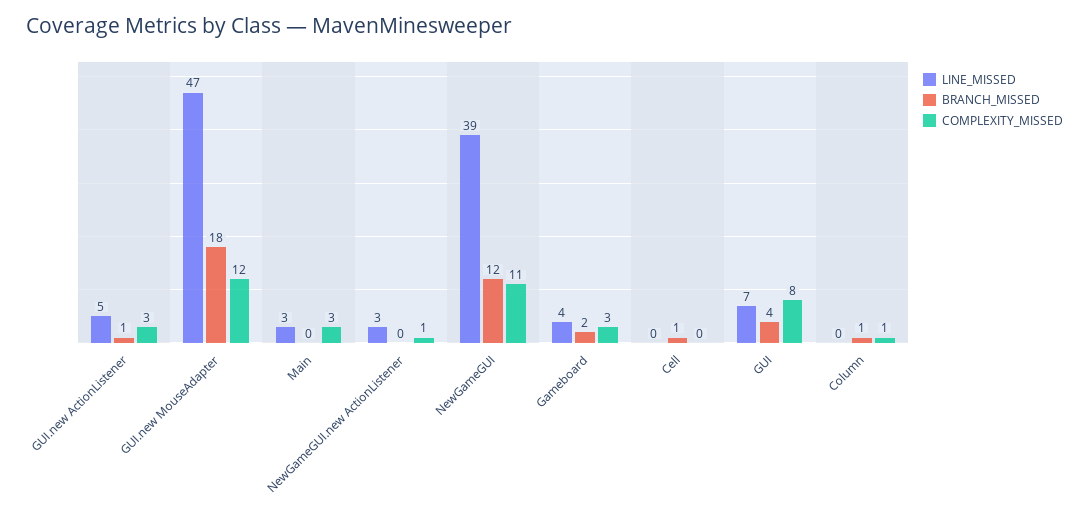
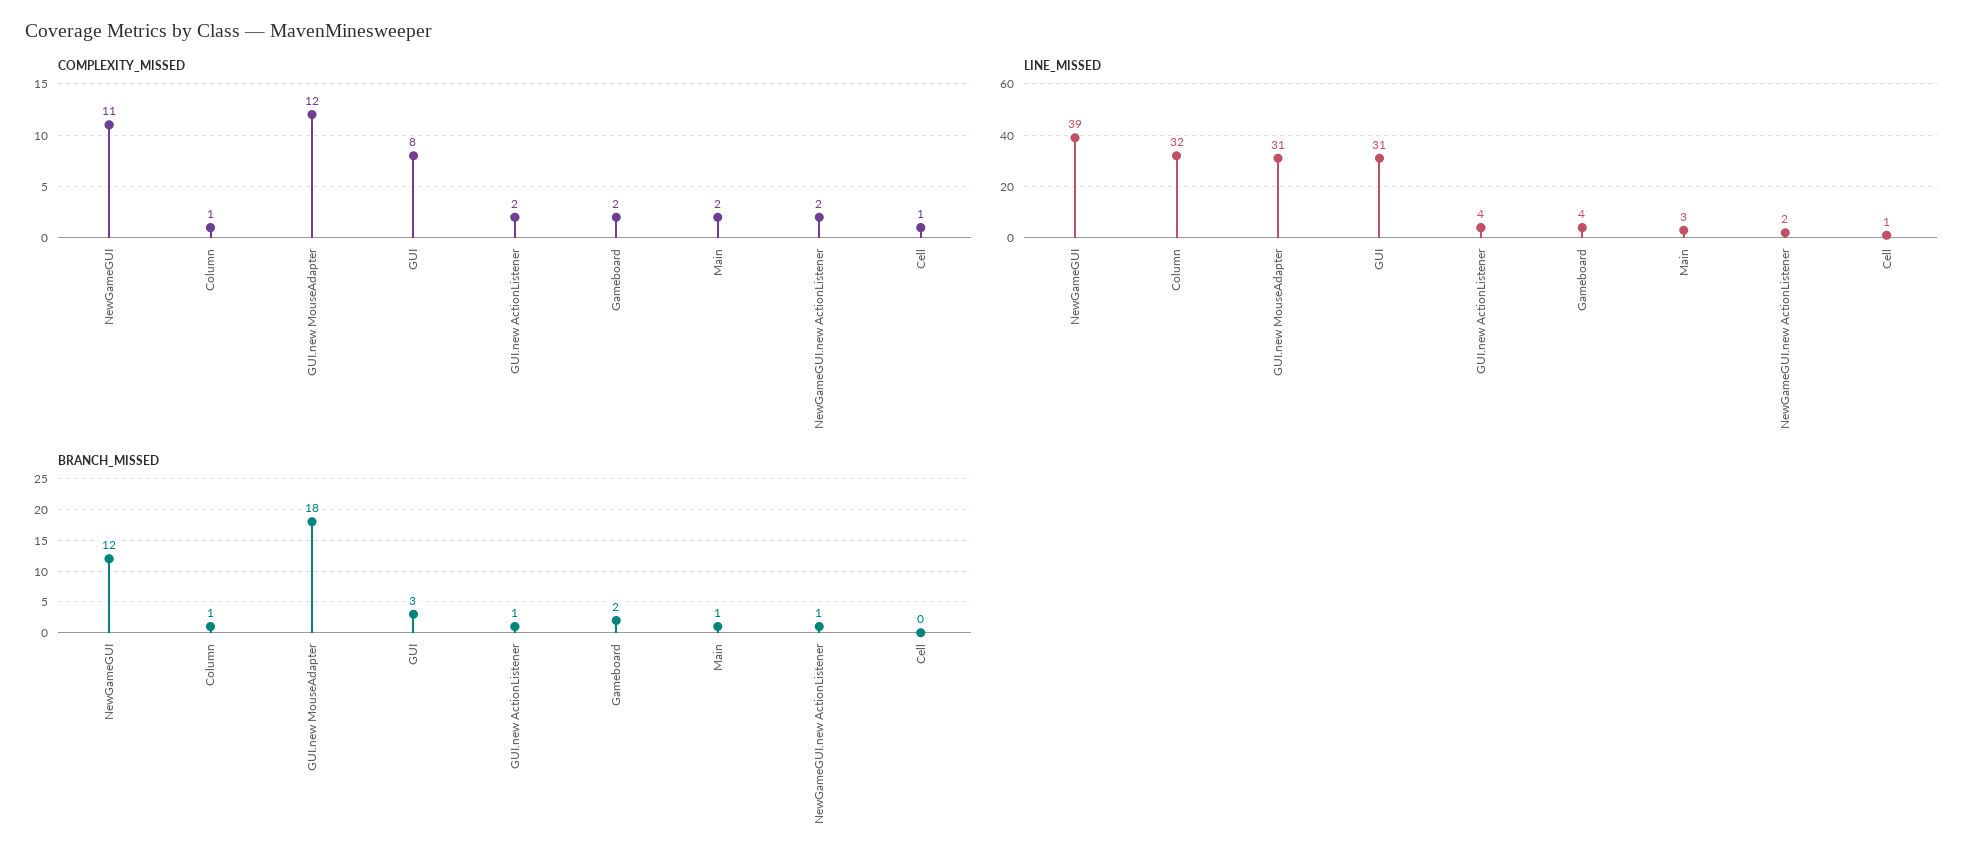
  {
    "LINE_MISSED": {
-     "GUI.new ActionListener": 5,
+     "GUI.new ActionListener": 4,
-     "GUI.new MouseAdapter": 47,
+     "GUI.new MouseAdapter": 31,
      "Main": 3,
-     "NewGameGUI.new ActionListener": 3,
+     "NewGameGUI.new ActionListener": 2,
      "NewGameGUI": 39,
      "Gameboard": 4,
-     "Cell": 0,
+     "Cell": 1,
-     "GUI": 7,
+     "GUI": 31,
-     "Column": 0
+     "Column": 32
    },
    "BRANCH_MISSED": {
      "GUI.new ActionListener": 1,
      "GUI.new MouseAdapter": 18,
-     "Main": 0,
+     "Main": 1,
-     "NewGameGUI.new ActionListener": 0,
+     "NewGameGUI.new ActionListener": 1,
      "NewGameGUI": 12,
      "Gameboard": 2,
-     "Cell": 1,
+     "Cell": 0,
-     "GUI": 4,
+     "GUI": 3,
      "Column": 1
    },
    "COMPLEXITY_MISSED": {
-     "GUI.new ActionListener": 3,
+     "GUI.new ActionListener": 2,
      "GUI.new MouseAdapter": 12,
-     "Main": 3,
+     "Main": 2,
-     "NewGameGUI.new ActionListener": 1,
+     "NewGameGUI.new ActionListener": 2,
      "NewGameGUI": 11,
-     "Gameboard": 3,
+     "Gameboard": 2,
-     "Cell": 0,
+     "Cell": 1,
      "GUI": 8,
      "Column": 1
    }
  }

